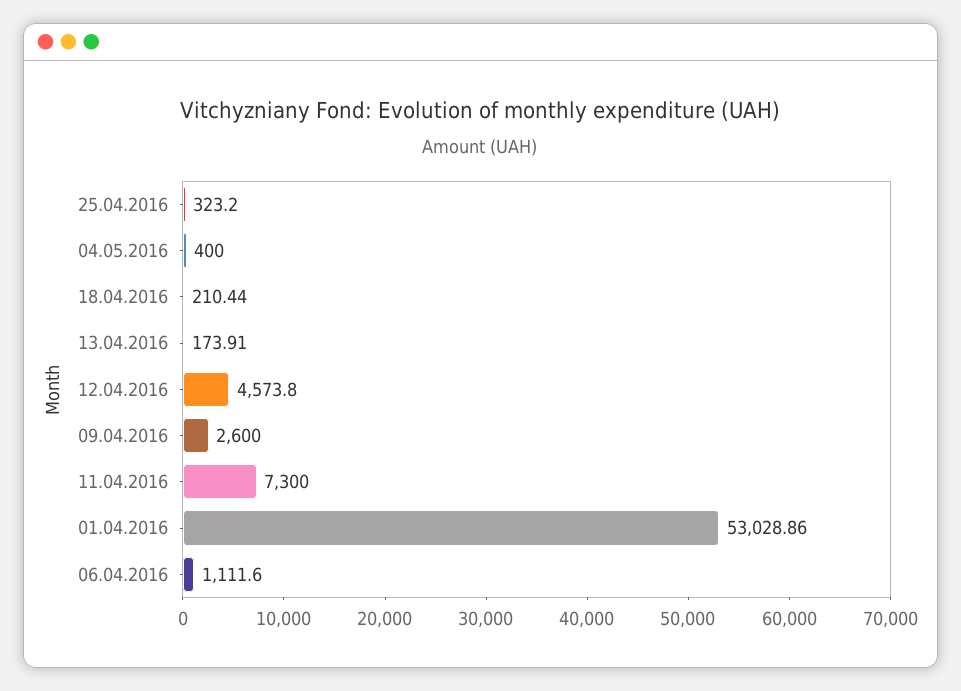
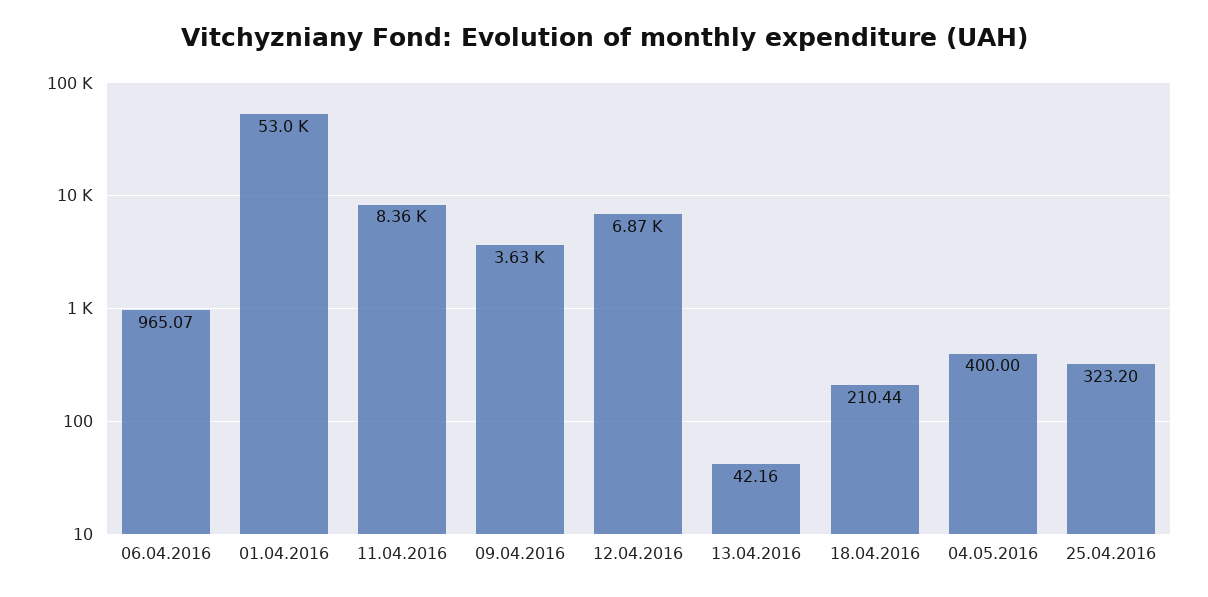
  {
    "25.04.2016": 323.2,
    "04.05.2016": 400,
    "18.04.2016": 210.44,
-   "13.04.2016": 173.91,
+   "13.04.2016": 42.16,
-   "12.04.2016": 4573.8,
+   "12.04.2016": 6870,
-   "09.04.2016": 2600,
+   "09.04.2016": 3630,
-   "11.04.2016": 7300,
+   "11.04.2016": 8360,
    "01.04.2016": 53028.86,
-   "06.04.2016": 1111.6
+   "06.04.2016": 965.07
  }

